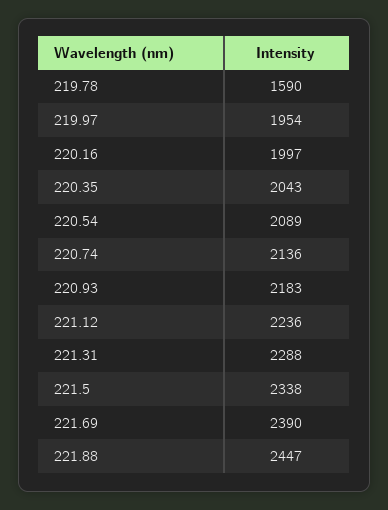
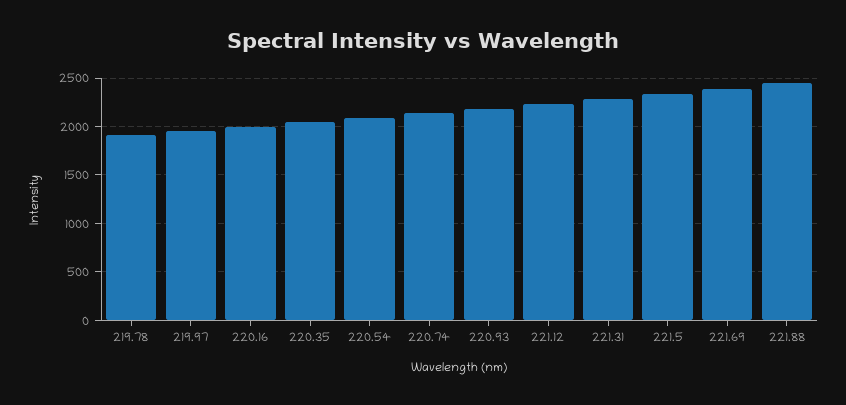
  {
-   "219.78": 1590,
+   "219.78": 1900,
    "219.97": 1954,
    "220.16": 1997,
    "220.35": 2043,
    "220.54": 2089,
    "220.74": 2136,
    "220.93": 2183,
    "221.12": 2236,
    "221.31": 2288,
    "221.5": 2338,
    "221.69": 2390,
    "221.88": 2447
  }

